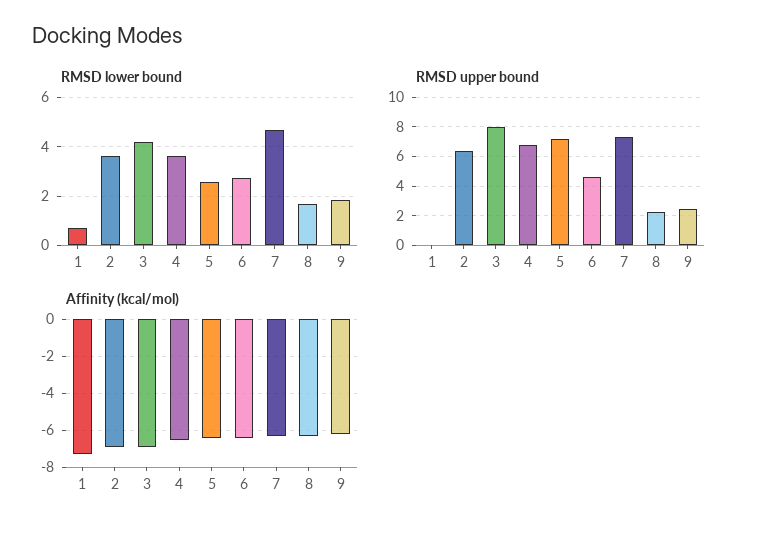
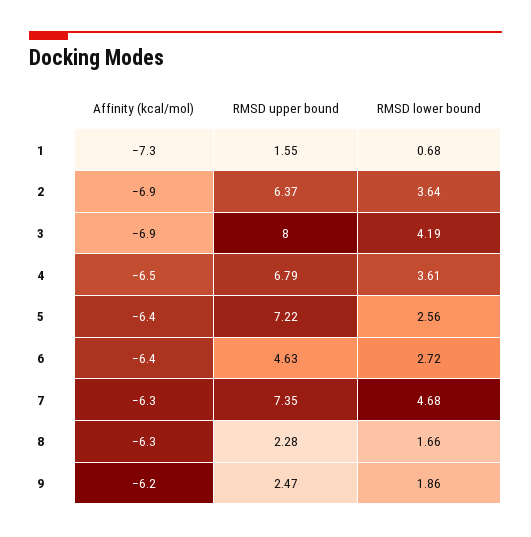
  {
    "RMSD lower bound": {
      "1": 0.68,
      "2": 3.64,
      "3": 4.19,
      "4": 3.61,
      "5": 2.56,
      "6": 2.72,
      "7": 4.68,
      "8": 1.66,
      "9": 1.86
    },
    "RMSD upper bound": {
-     "1": 0,
+     "1": 1.55,
      "2": 6.37,
      "3": 8,
      "4": 6.79,
      "5": 7.22,
      "6": 4.63,
      "7": 7.35,
      "8": 2.28,
      "9": 2.47
    },
    "Affinity (kcal/mol)": {
      "1": -7.3,
      "2": -6.9,
      "3": -6.9,
      "4": -6.5,
      "5": -6.4,
      "6": -6.4,
      "7": -6.3,
      "8": -6.3,
      "9": -6.2
    }
  }

